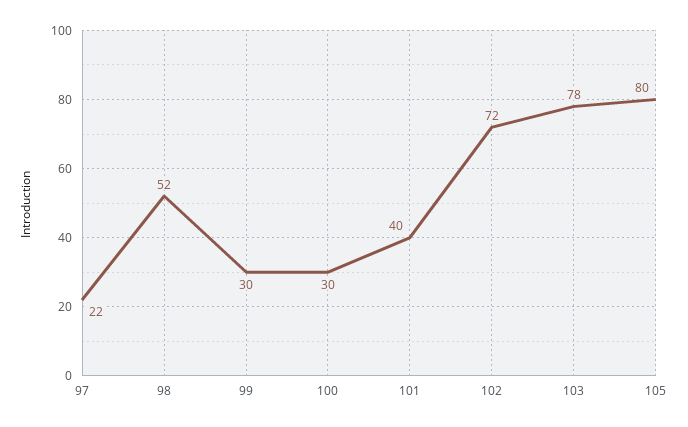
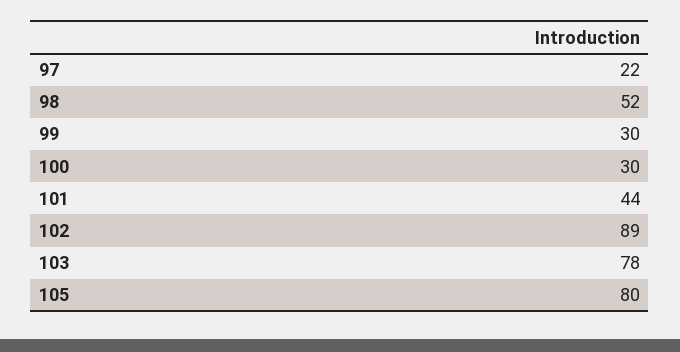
  {
    "97": 22,
    "98": 52,
    "99": 30,
    "100": 30,
-   "101": 40,
+   "101": 44,
-   "102": 72,
+   "102": 89,
    "103": 78,
    "105": 80
  }

